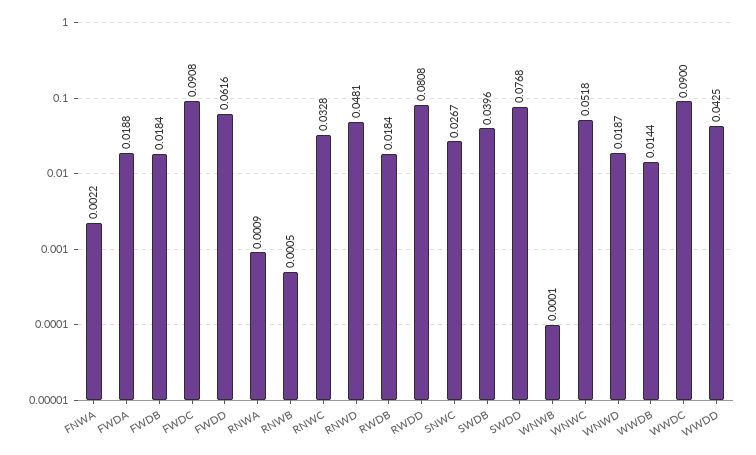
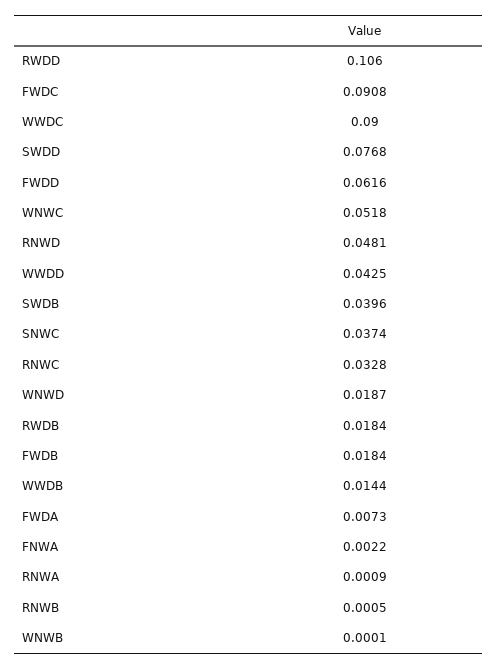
  {
    "FNWA": 0.0022,
-   "FWDA": 0.0188,
+   "FWDA": 0.0073,
    "FWDB": 0.0184,
    "FWDC": 0.0908,
    "FWDD": 0.0616,
    "RNWA": 0.0009,
    "RNWB": 0.0005,
    "RNWC": 0.0328,
    "RNWD": 0.0481,
    "RWDB": 0.0184,
-   "RWDD": 0.0808,
+   "RWDD": 0.106,
-   "SNWC": 0.0267,
+   "SNWC": 0.0374,
    "SWDB": 0.0396,
    "SWDD": 0.0768,
    "WNWB": 0.0001,
    "WNWC": 0.0518,
    "WNWD": 0.0187,
    "WWDB": 0.0144,
    "WWDC": 0.09,
    "WWDD": 0.0425
  }

